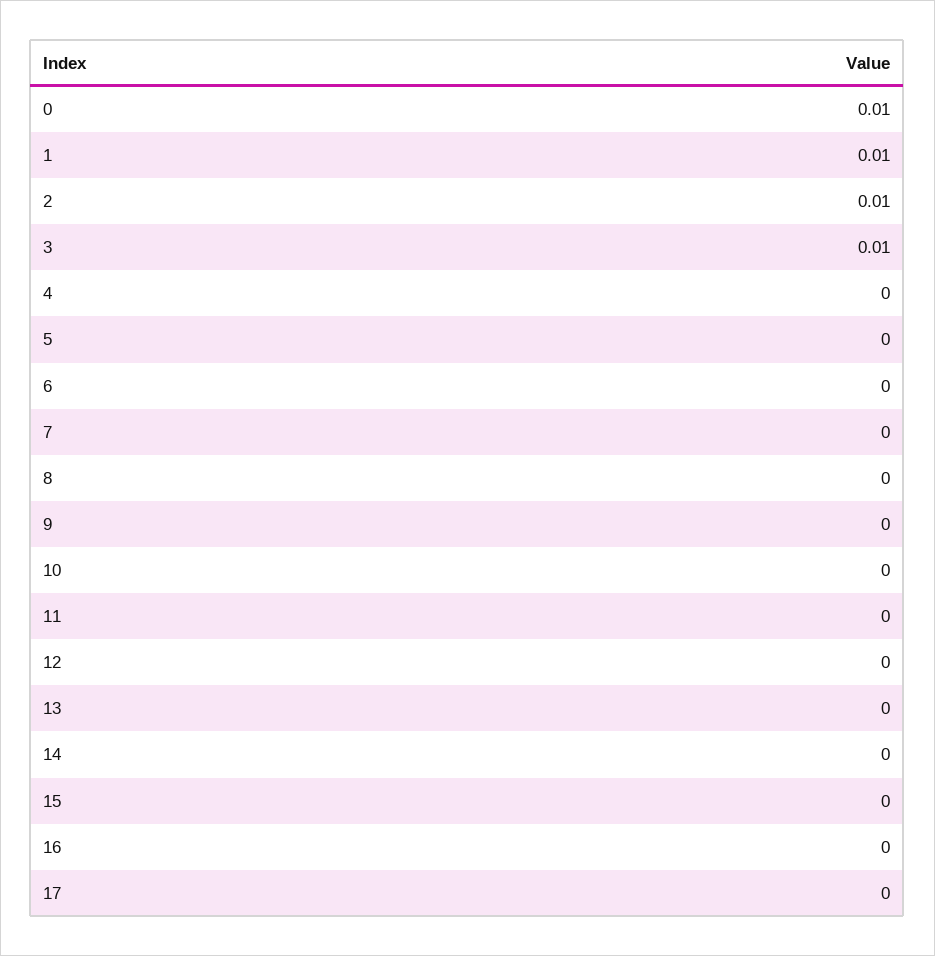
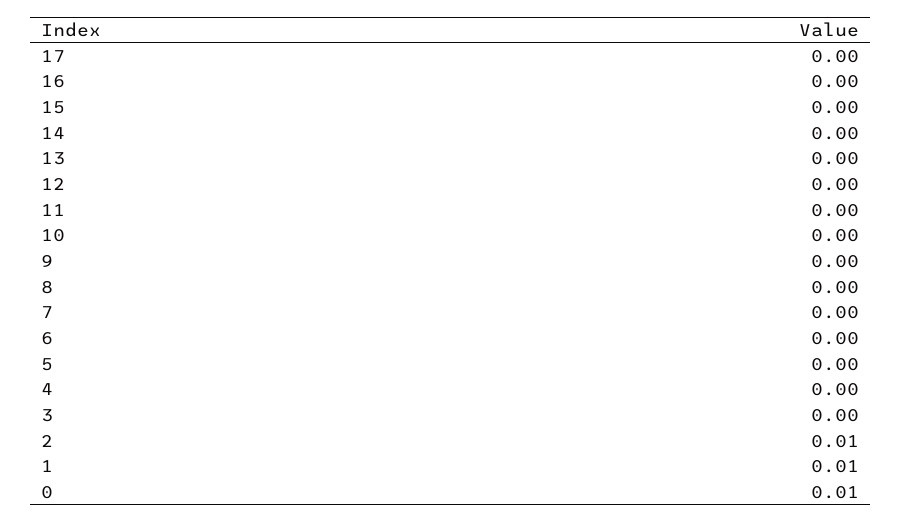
  {
    "0": 0.01,
    "1": 0.01,
    "2": 0.01,
-   "3": 0.01,
+   "3": 0,
    "4": 0,
    "5": 0,
    "6": 0,
    "7": 0,
    "8": 0,
    "9": 0,
    "10": 0,
    "11": 0,
    "12": 0,
    "13": 0,
    "14": 0,
    "15": 0,
    "16": 0,
    "17": 0
  }

